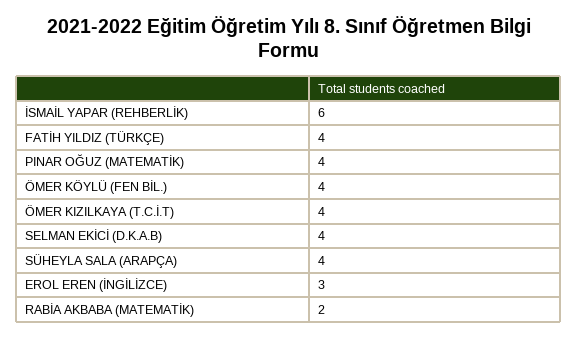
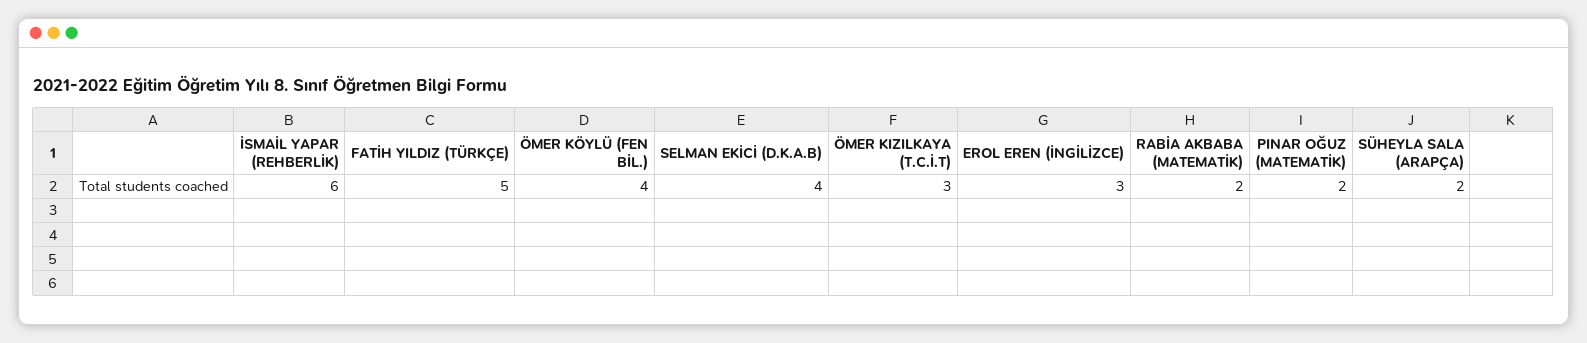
  {
    "İSMAİL YAPAR (REHBERLİK)": 6,
-   "FATİH YILDIZ (TÜRKÇE)": 4,
+   "FATİH YILDIZ (TÜRKÇE)": 5,
-   "PINAR OĞUZ (MATEMATİK)": 4,
+   "PINAR OĞUZ (MATEMATİK)": 2,
    "ÖMER KÖYLÜ (FEN BİL.)": 4,
-   "ÖMER KIZILKAYA (T.C.İ.T)": 4,
+   "ÖMER KIZILKAYA (T.C.İ.T)": 3,
    "SELMAN EKİCİ (D.K.A.B)": 4,
-   "SÜHEYLA SALA (ARAPÇA)": 4,
+   "SÜHEYLA SALA (ARAPÇA)": 2,
    "EROL EREN (İNGİLİZCE)": 3,
    "RABİA AKBABA (MATEMATİK)": 2
  }

